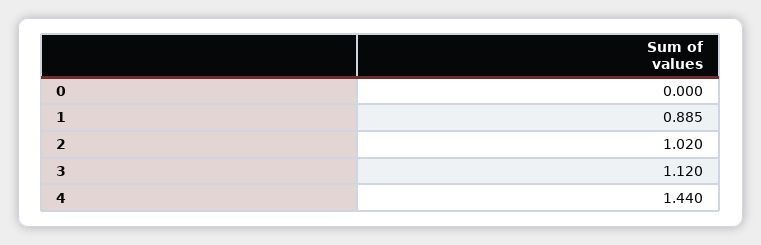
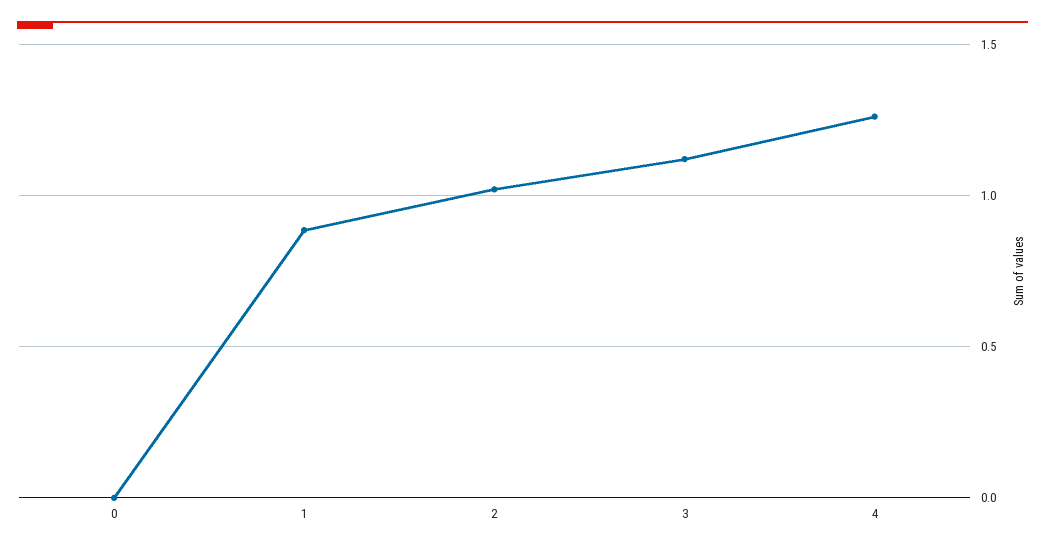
  {
    "0": 0,
    "1": 0.885,
    "2": 1.02,
    "3": 1.12,
-   "4": 1.44
+   "4": 1.25
  }

